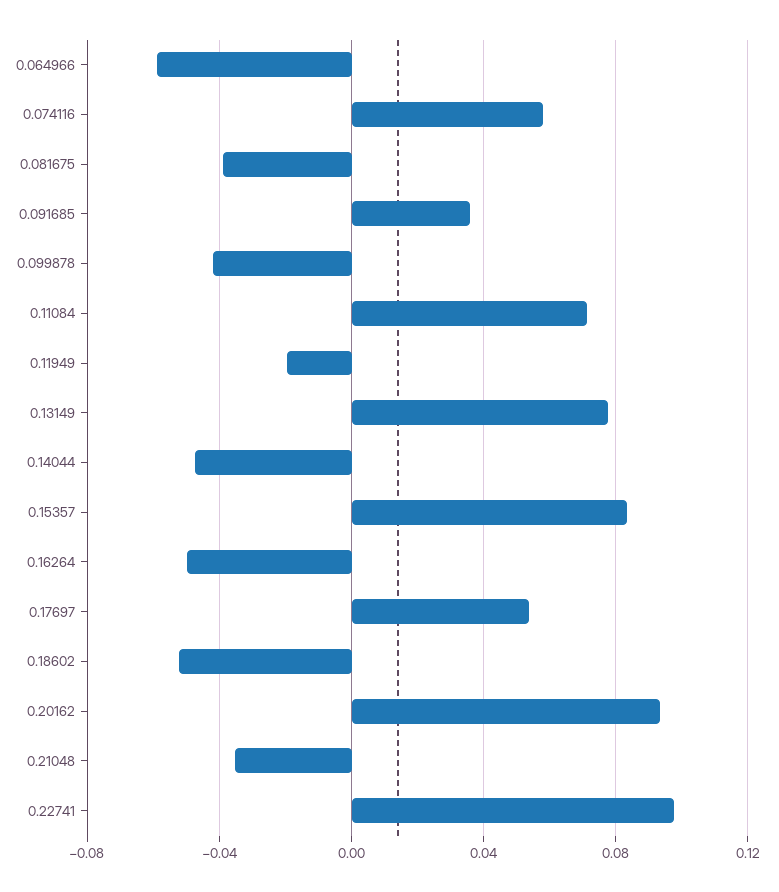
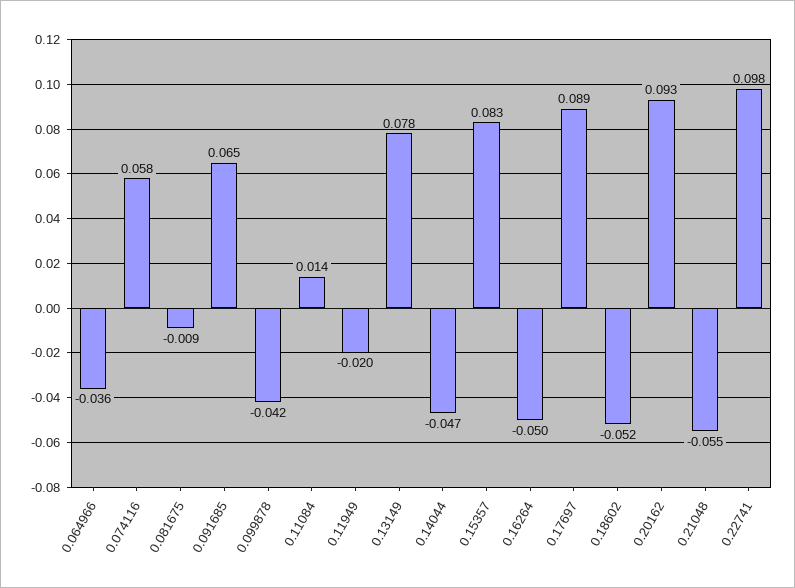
  {
-   "0.064966": -0.06,
+   "0.064966": -0.036,
    "0.074116": 0.058,
-   "0.081675": -0.04,
+   "0.081675": -0.009,
-   "0.091685": 0.035,
+   "0.091685": 0.065,
    "0.099878": -0.042,
-   "0.11084": 0.07,
+   "0.11084": 0.014,
    "0.11949": -0.02,
    "0.13149": 0.078,
    "0.14044": -0.047,
    "0.15357": 0.083,
    "0.16264": -0.05,
-   "0.17697": 0.055,
+   "0.17697": 0.089,
    "0.18602": -0.052,
    "0.20162": 0.093,
-   "0.21048": -0.035,
+   "0.21048": -0.055,
    "0.22741": 0.098
  }

